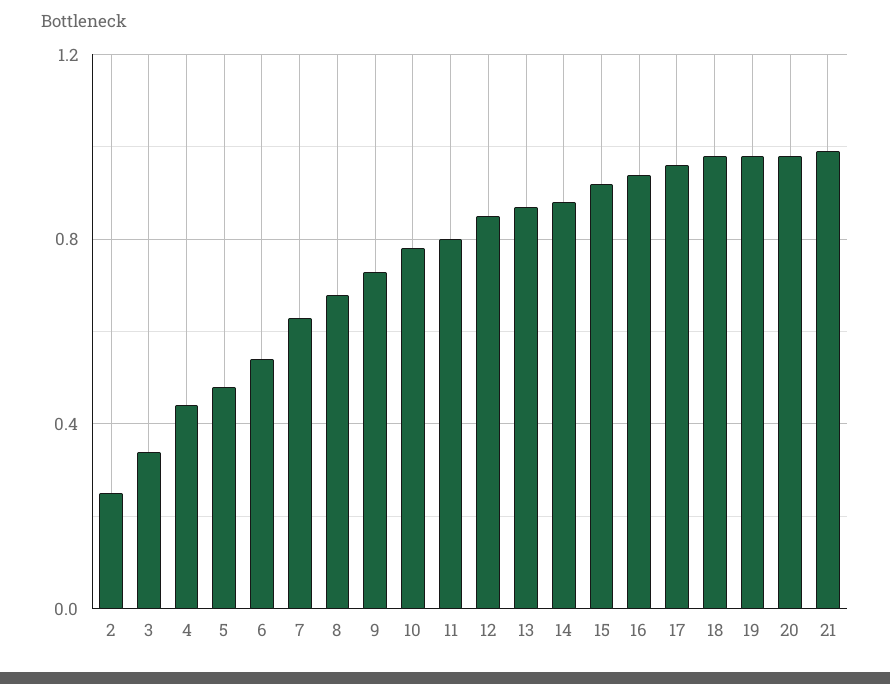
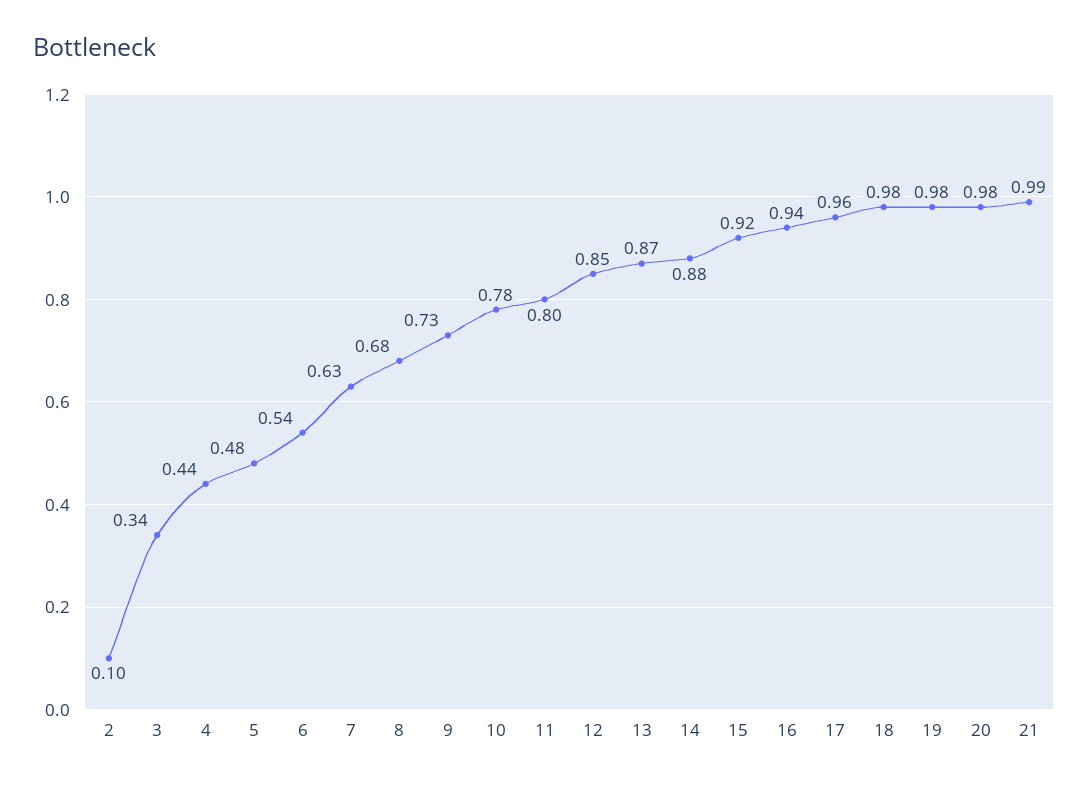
  {
-   "2": 0.25,
+   "2": 0.1,
    "3": 0.34,
    "4": 0.44,
    "5": 0.48,
    "6": 0.54,
    "7": 0.63,
    "8": 0.68,
    "9": 0.73,
    "10": 0.78,
    "11": 0.8,
    "12": 0.85,
    "13": 0.87,
    "14": 0.88,
    "15": 0.92,
    "16": 0.94,
    "17": 0.96,
    "18": 0.98,
    "19": 0.98,
    "20": 0.98,
    "21": 0.99
  }

